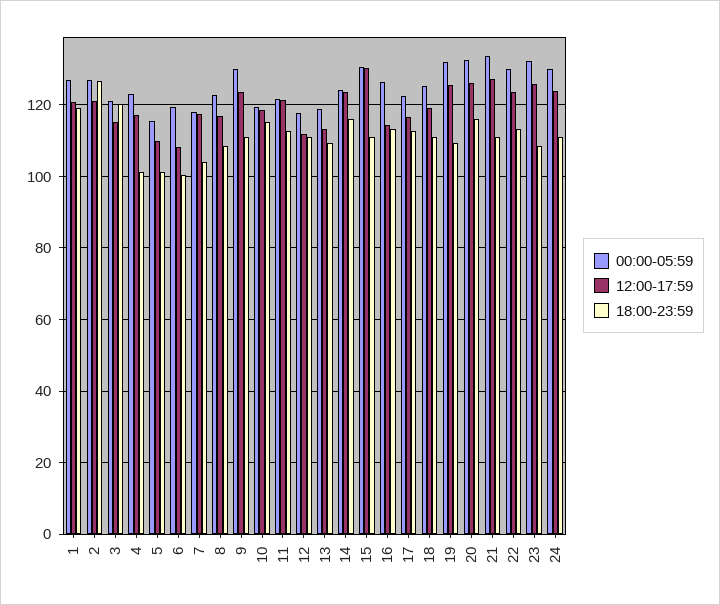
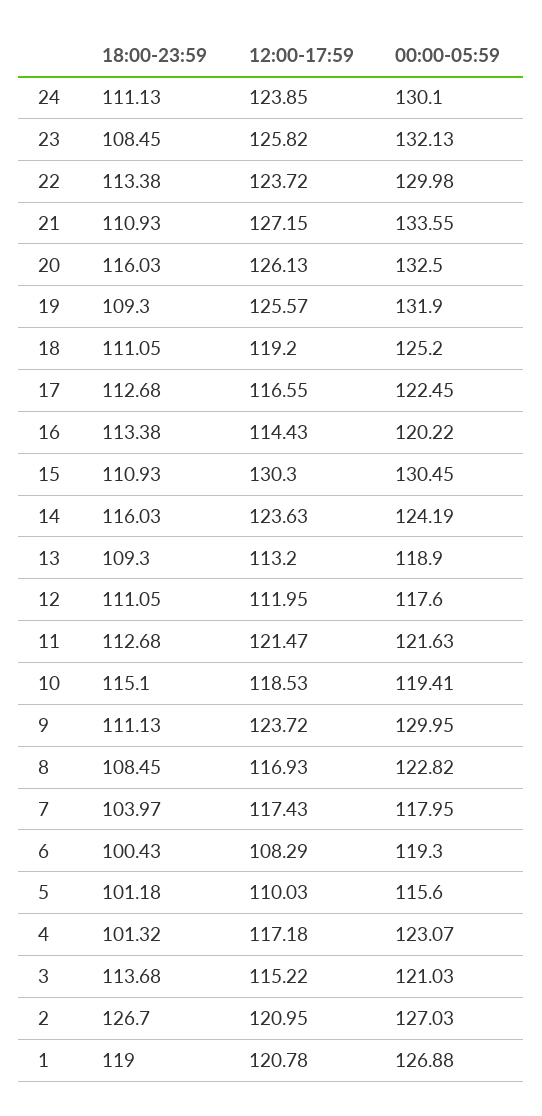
  {
    "00:00-05:59": {
      "1": 126.88,
      "2": 127.03,
      "3": 121.03,
      "4": 123.07,
      "5": 115.6,
      "6": 119.3,
      "7": 117.95,
      "8": 122.82,
      "9": 129.95,
      "10": 119.41,
      "11": 121.63,
      "12": 117.6,
      "13": 118.9,
      "14": 124.19,
      "15": 130.45,
-     "16": 126,
+     "16": 120.22,
      "17": 122.45,
      "18": 125.2,
      "19": 131.9,
      "20": 132.5,
      "21": 133.55,
      "22": 129.98,
      "23": 132.13,
      "24": 130.1
    },
    "12:00-17:59": {
      "1": 120.78,
      "2": 120.95,
      "3": 115.22,
      "4": 117.18,
      "5": 110.03,
      "6": 108.29,
      "7": 117.43,
      "8": 116.93,
      "9": 123.72,
      "10": 118.53,
      "11": 121.47,
      "12": 111.95,
      "13": 113.2,
      "14": 123.63,
      "15": 130.3,
      "16": 114.43,
      "17": 116.55,
      "18": 119.2,
      "19": 125.57,
      "20": 126.13,
      "21": 127.15,
      "22": 123.72,
      "23": 125.82,
      "24": 123.85
    },
    "18:00-23:59": {
      "1": 119,
      "2": 126.7,
-     "3": 120,
+     "3": 113.68,
      "4": 101.32,
      "5": 101.18,
      "6": 100.43,
      "7": 103.97,
      "8": 108.45,
      "9": 111.13,
      "10": 115.1,
      "11": 112.68,
      "12": 111.05,
      "13": 109.3,
      "14": 116.03,
      "15": 110.93,
      "16": 113.38,
      "17": 112.68,
      "18": 111.05,
      "19": 109.3,
      "20": 116.03,
      "21": 110.93,
      "22": 113.38,
      "23": 108.45,
      "24": 111.13
    }
  }

